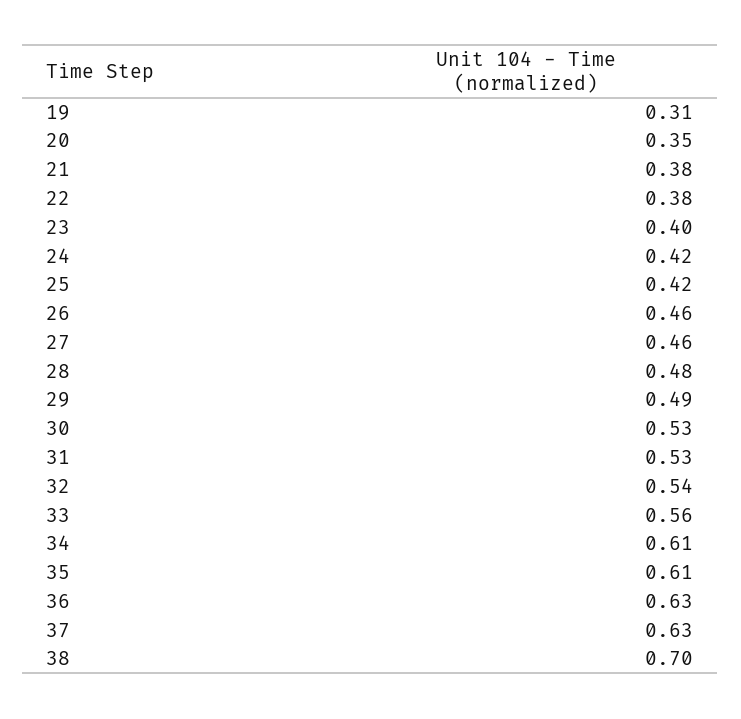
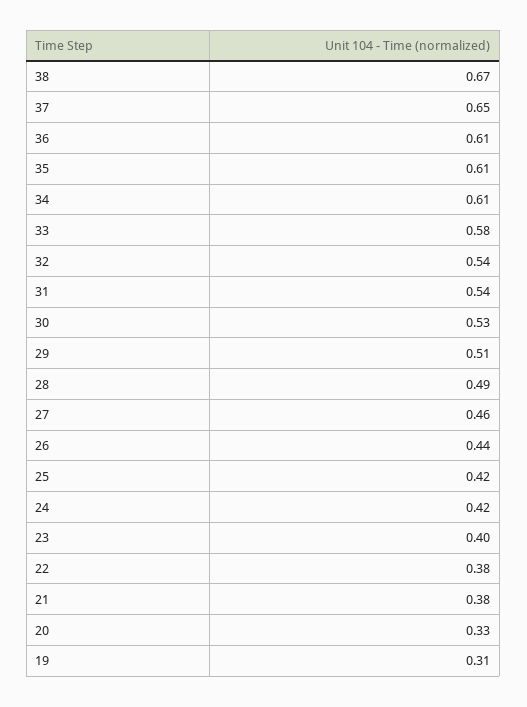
  {
    "19": 0.31,
-   "20": 0.35,
+   "20": 0.33,
    "21": 0.38,
    "22": 0.38,
    "23": 0.4,
    "24": 0.42,
    "25": 0.42,
-   "26": 0.46,
+   "26": 0.44,
    "27": 0.46,
-   "28": 0.48,
+   "28": 0.49,
-   "29": 0.49,
+   "29": 0.51,
    "30": 0.53,
-   "31": 0.53,
+   "31": 0.54,
    "32": 0.54,
-   "33": 0.56,
+   "33": 0.58,
    "34": 0.61,
    "35": 0.61,
-   "36": 0.63,
+   "36": 0.61,
-   "37": 0.63,
+   "37": 0.65,
-   "38": 0.7
+   "38": 0.67
  }

